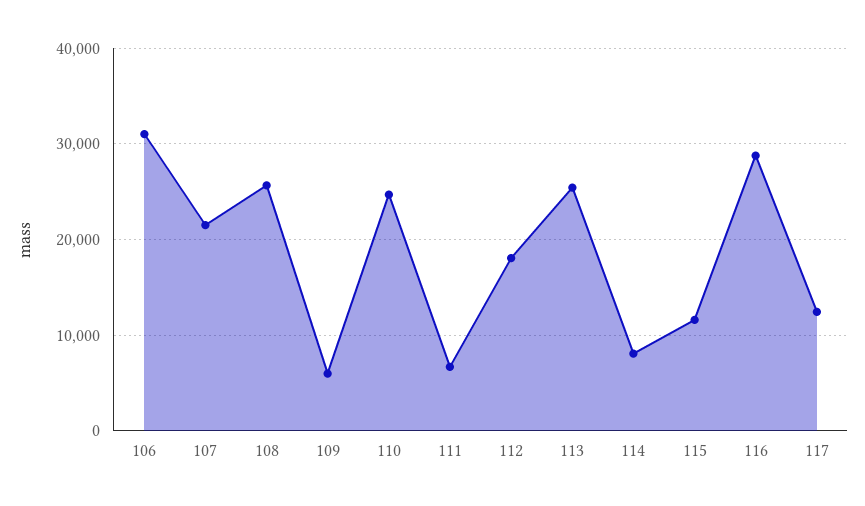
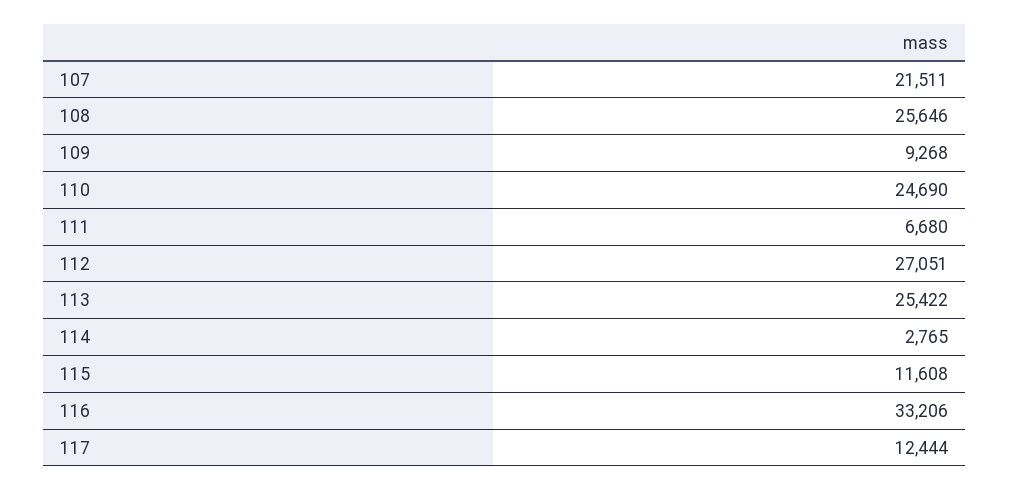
  {
-   "106": 31000,
    "107": 21511,
    "108": 25646,
-   "109": 6000,
+   "109": 9268,
    "110": 24690,
    "111": 6680,
-   "112": 18000,
+   "112": 27051,
    "113": 25422,
-   "114": 8000,
+   "114": 2765,
    "115": 11608,
-   "116": 29000,
+   "116": 33206,
    "117": 12444
  }

